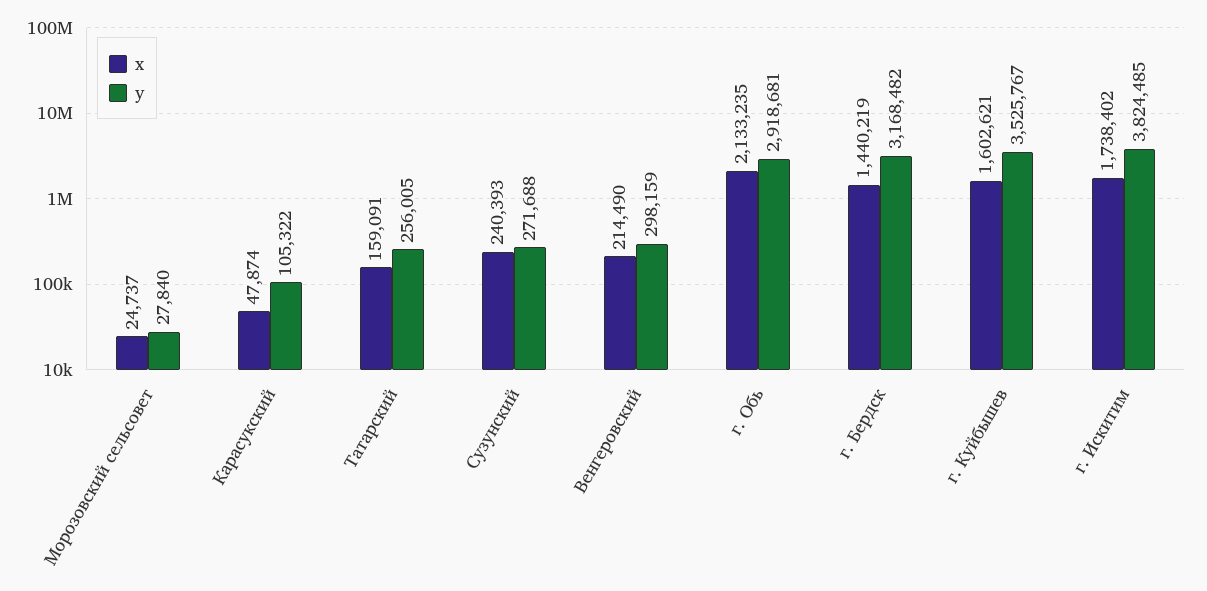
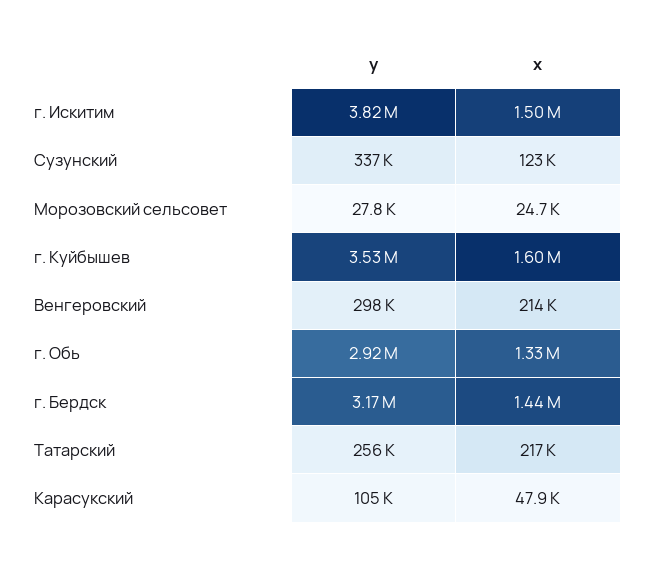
  {
    "x": {
      "Морозовский сельсовет": 24737,
      "Карасукский": 47874,
-     "Татарский": 159091,
+     "Татарский": 217000,
-     "Сузунский": 240393,
+     "Сузунский": 123000,
      "Венгеровский": 214490,
-     "г. Обь": 2133235,
+     "г. Обь": 1330000,
      "г. Бердск": 1440219,
      "г. Куйбышев": 1602621,
-     "г. Искитим": 1738402
+     "г. Искитим": 1500000
    },
    "y": {
      "Морозовский сельсовет": 27840,
      "Карасукский": 105322,
      "Татарский": 256005,
-     "Сузунский": 271688,
+     "Сузунский": 337000,
      "Венгеровский": 298159,
      "г. Обь": 2918681,
      "г. Бердск": 3168482,
      "г. Куйбышев": 3525767,
      "г. Искитим": 3824485
    }
  }

